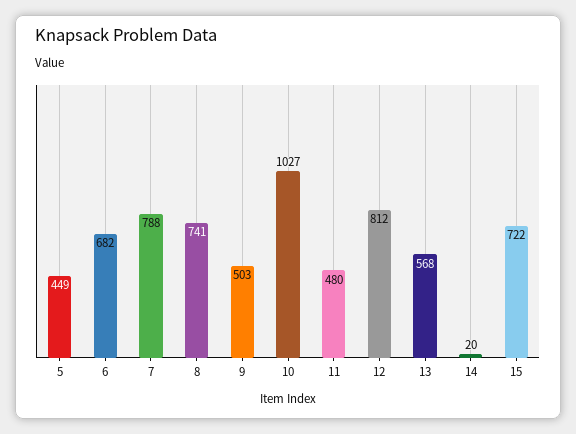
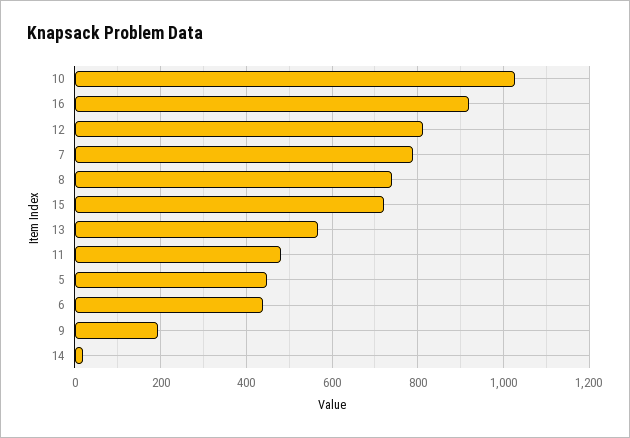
  {
    "5": 449,
-   "6": 682,
+   "6": 440,
    "7": 788,
    "8": 741,
-   "9": 503,
+   "9": 200,
    "10": 1027,
    "11": 480,
    "12": 812,
    "13": 568,
    "14": 20,
-   "15": 722
+   "15": 722,
+   "16": 920
  }

